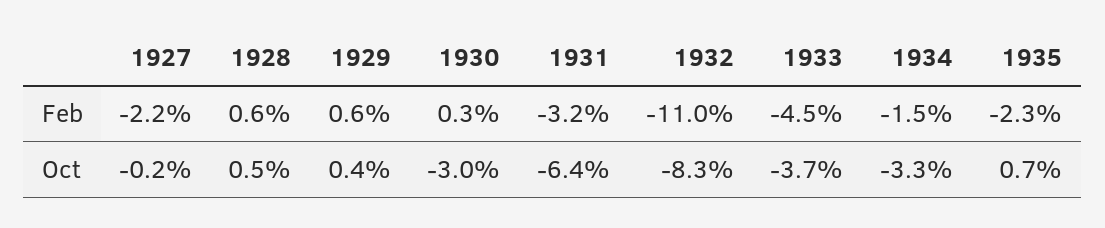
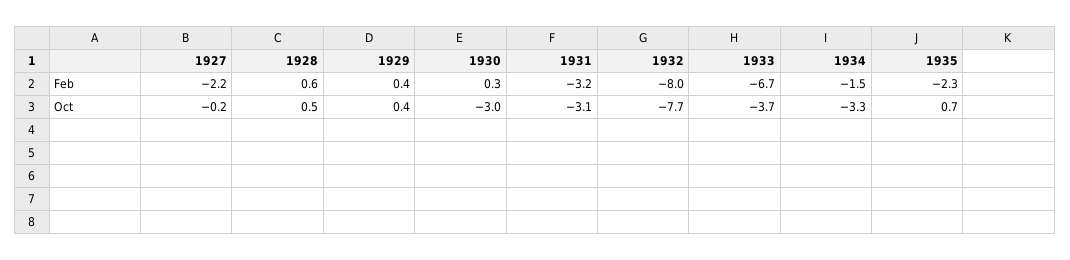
  {
    "1927": {
      "Feb": -2.2,
      "Oct": -0.2
    },
    "1928": {
      "Feb": 0.6,
      "Oct": 0.5
    },
    "1929": {
-     "Feb": 0.6,
+     "Feb": 0.4,
      "Oct": 0.4
    },
    "1930": {
      "Feb": 0.3,
      "Oct": -3
    },
    "1931": {
      "Feb": -3.2,
-     "Oct": -6.4
+     "Oct": -3.1
    },
    "1932": {
-     "Feb": -11,
+     "Feb": -8,
-     "Oct": -8.3
+     "Oct": -7.7
    },
    "1933": {
-     "Feb": -4.5,
+     "Feb": -6.7,
      "Oct": -3.7
    },
    "1934": {
      "Feb": -1.5,
      "Oct": -3.3
    },
    "1935": {
      "Feb": -2.3,
      "Oct": 0.7
    }
  }

